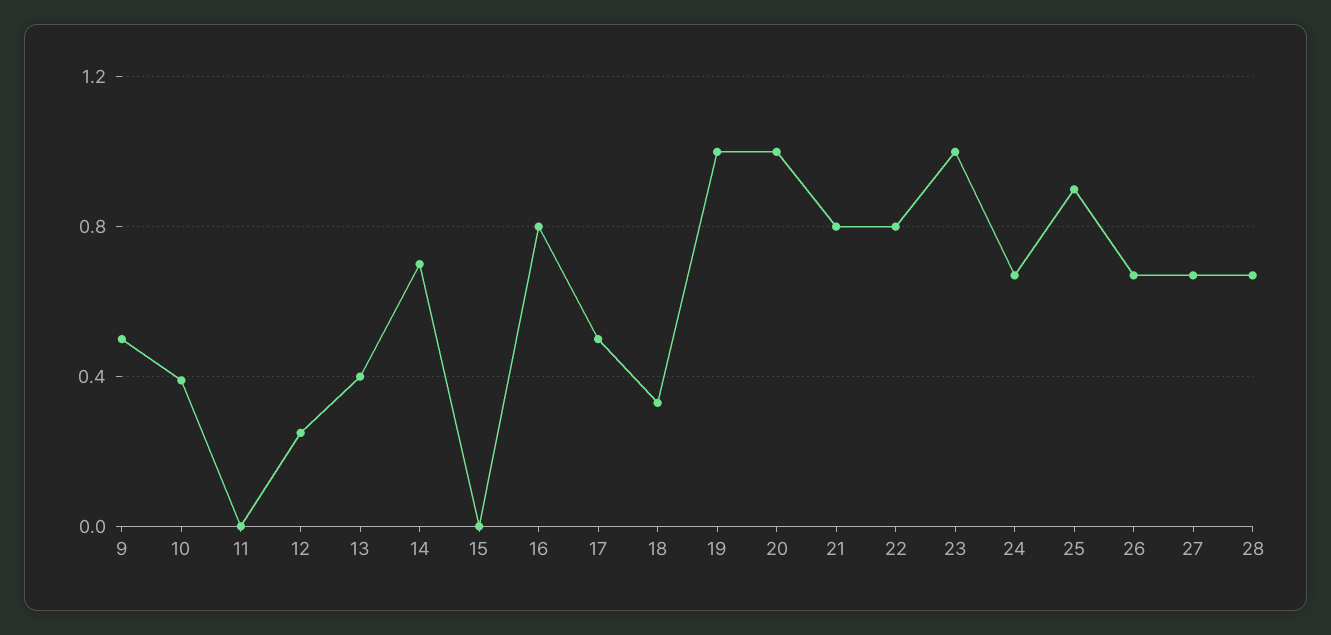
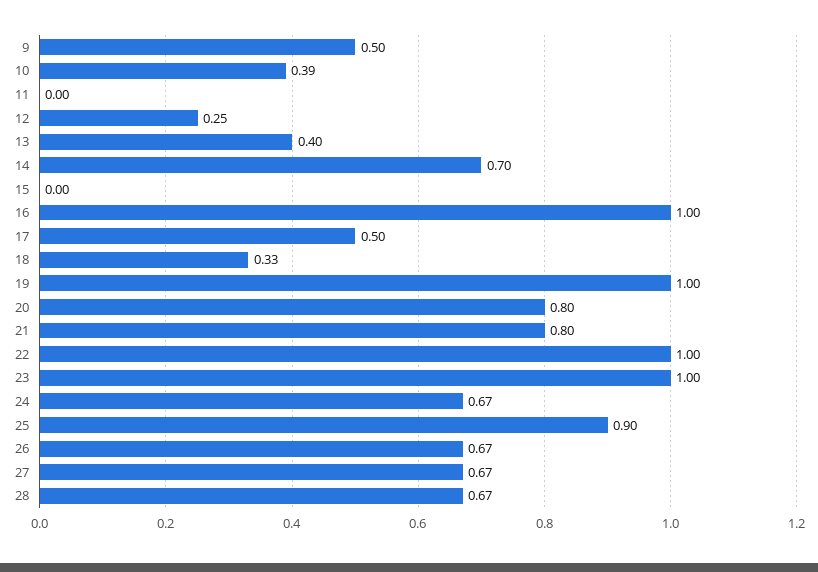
  {
    "9": 0.5,
    "10": 0.39,
    "11": 0,
    "12": 0.25,
    "13": 0.4,
    "14": 0.7,
    "15": 0,
-   "16": 0.8,
+   "16": 1,
    "17": 0.5,
    "18": 0.33,
    "19": 1,
-   "20": 1,
+   "20": 0.8,
    "21": 0.8,
-   "22": 0.8,
+   "22": 1,
    "23": 1,
    "24": 0.67,
    "25": 0.9,
    "26": 0.67,
    "27": 0.67,
    "28": 0.67
  }

